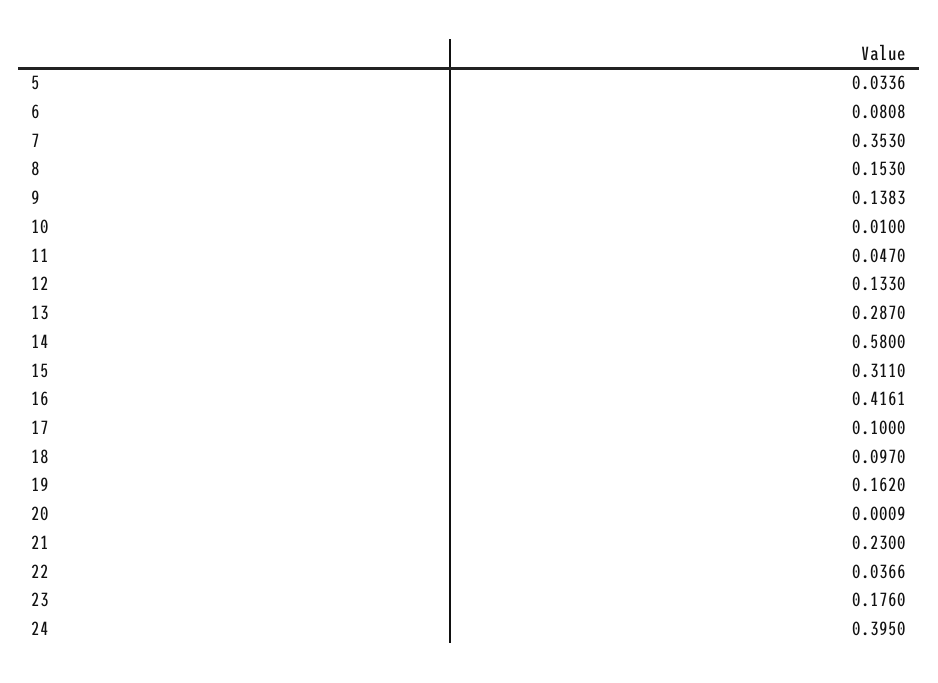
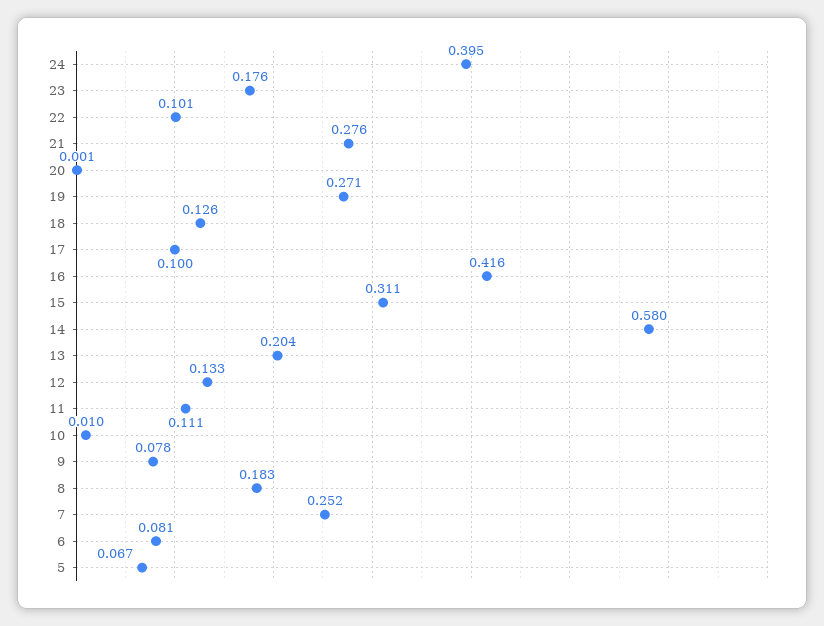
  {
-   "5": 0.0336,
+   "5": 0.067,
    "6": 0.0808,
-   "7": 0.353,
+   "7": 0.252,
-   "8": 0.153,
+   "8": 0.183,
-   "9": 0.1383,
+   "9": 0.078,
    "10": 0.01,
-   "11": 0.047,
+   "11": 0.111,
    "12": 0.133,
-   "13": 0.287,
+   "13": 0.204,
    "14": 0.58,
    "15": 0.311,
    "16": 0.4161,
    "17": 0.1,
-   "18": 0.097,
+   "18": 0.126,
-   "19": 0.162,
+   "19": 0.271,
    "20": 0.0009,
-   "21": 0.23,
+   "21": 0.276,
-   "22": 0.0366,
+   "22": 0.101,
    "23": 0.176,
    "24": 0.395
  }

